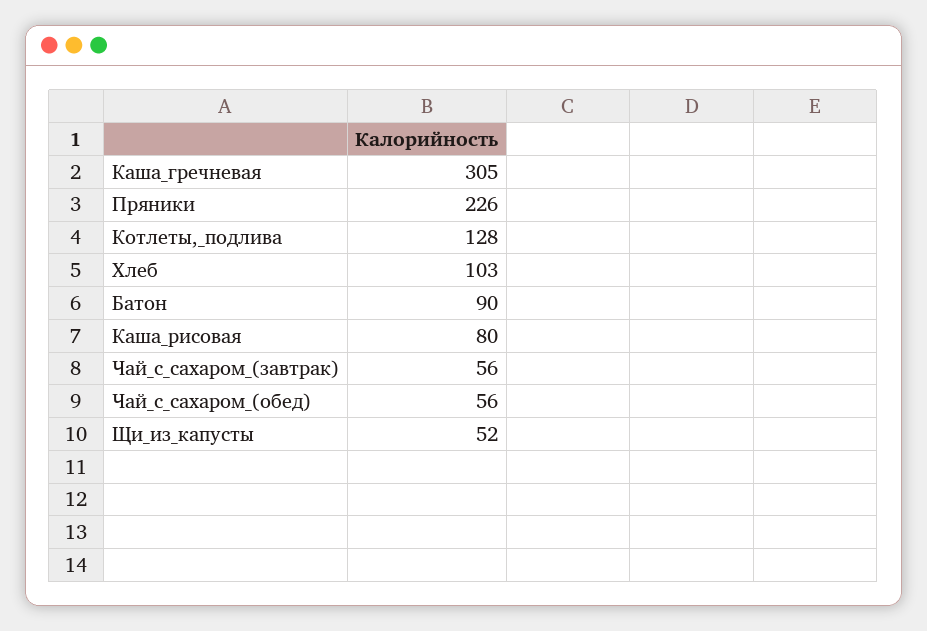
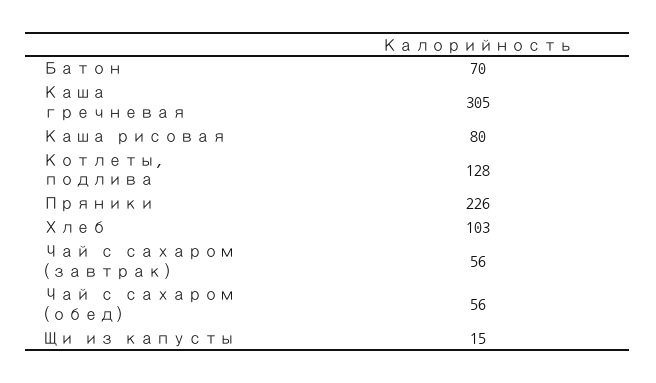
  {
    "Каша_гречневая": 305,
    "Пряники": 226,
    "Котлеты,_подлива": 128,
    "Хлеб": 103,
-   "Батон": 90,
+   "Батон": 70,
    "Каша_рисовая": 80,
    "Чай_с_сахаром_(завтрак)": 56,
    "Чай_с_сахаром_(обед)": 56,
-   "Щи_из_капусты": 52
+   "Щи_из_капусты": 15
  }

